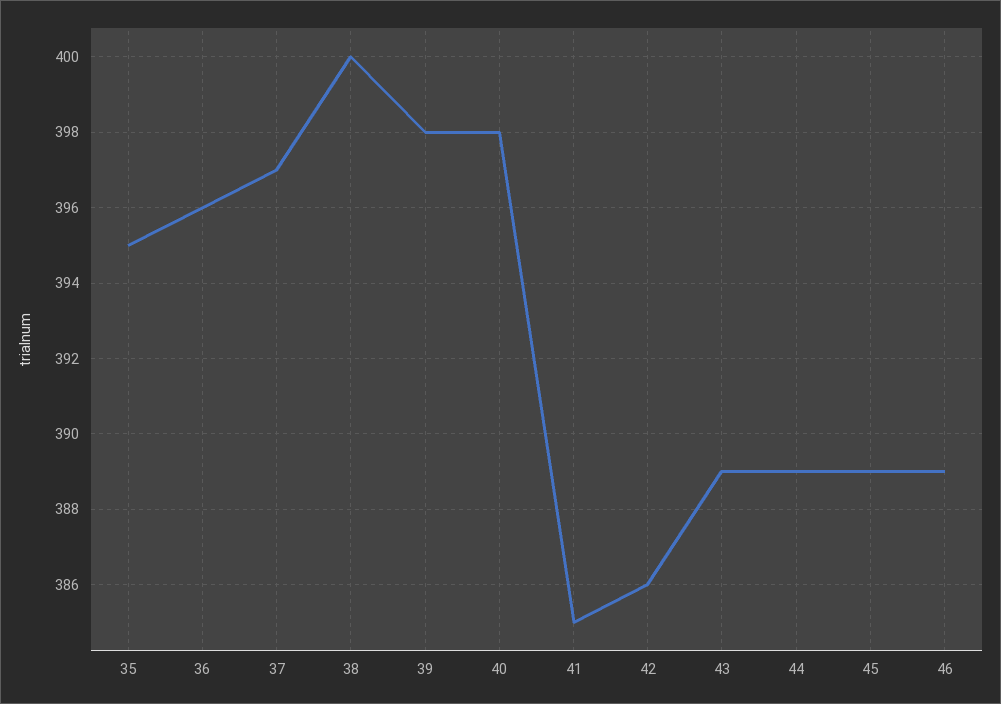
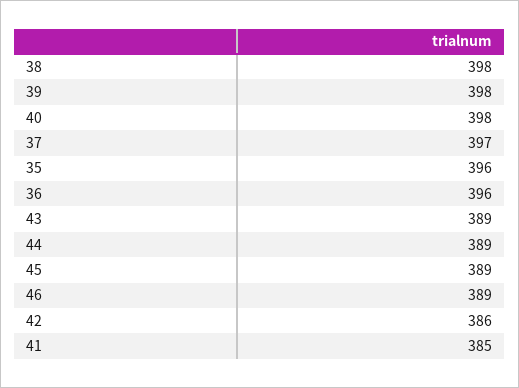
  {
-   "35": 395,
+   "35": 396,
    "36": 396,
    "37": 397,
-   "38": 400,
+   "38": 398,
    "39": 398,
    "40": 398,
    "41": 385,
    "42": 386,
    "43": 389,
    "44": 389,
    "45": 389,
    "46": 389
  }

